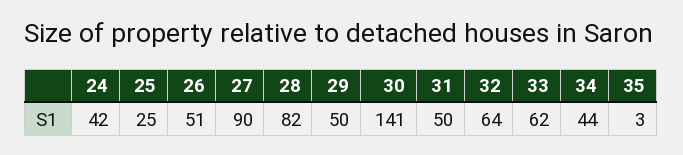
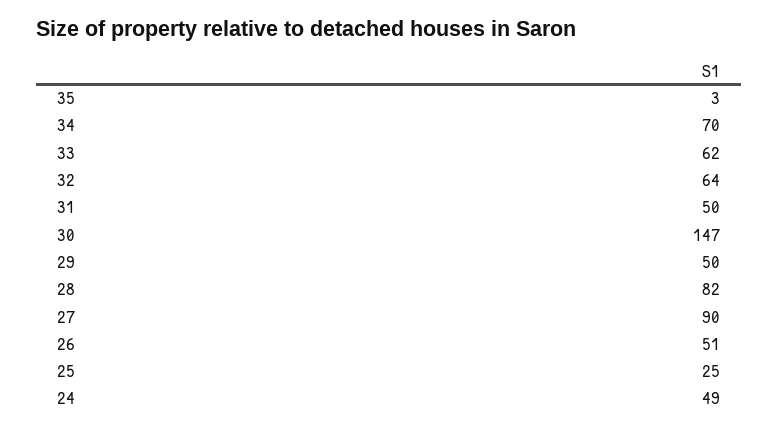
  {
-   "24": 42,
+   "24": 49,
    "25": 25,
    "26": 51,
    "27": 90,
    "28": 82,
    "29": 50,
-   "30": 141,
+   "30": 147,
    "31": 50,
    "32": 64,
    "33": 62,
-   "34": 44,
+   "34": 70,
    "35": 3
  }

